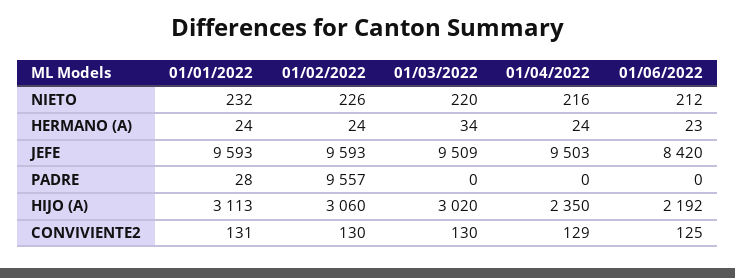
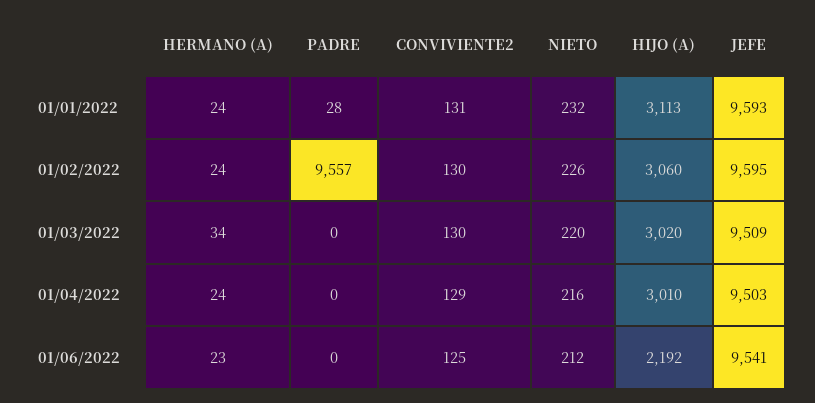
  {
    "01/01/2022": {
      "NIETO": 232,
      "HERMANO (A)": 24,
      "JEFE": 9593,
      "PADRE": 28,
      "HIJO (A)": 3113,
      "CONVIVIENTE2": 131
    },
    "01/02/2022": {
      "NIETO": 226,
      "HERMANO (A)": 24,
-     "JEFE": 9593,
+     "JEFE": 9595,
      "PADRE": 9557,
      "HIJO (A)": 3060,
      "CONVIVIENTE2": 130
    },
    "01/03/2022": {
      "NIETO": 220,
      "HERMANO (A)": 34,
      "JEFE": 9509,
      "PADRE": 0,
      "HIJO (A)": 3020,
      "CONVIVIENTE2": 130
    },
    "01/04/2022": {
      "NIETO": 216,
      "HERMANO (A)": 24,
      "JEFE": 9503,
      "PADRE": 0,
-     "HIJO (A)": 2350,
+     "HIJO (A)": 3010,
      "CONVIVIENTE2": 129
    },
    "01/06/2022": {
      "NIETO": 212,
      "HERMANO (A)": 23,
-     "JEFE": 8420,
+     "JEFE": 9541,
      "PADRE": 0,
      "HIJO (A)": 2192,
      "CONVIVIENTE2": 125
    }
  }

